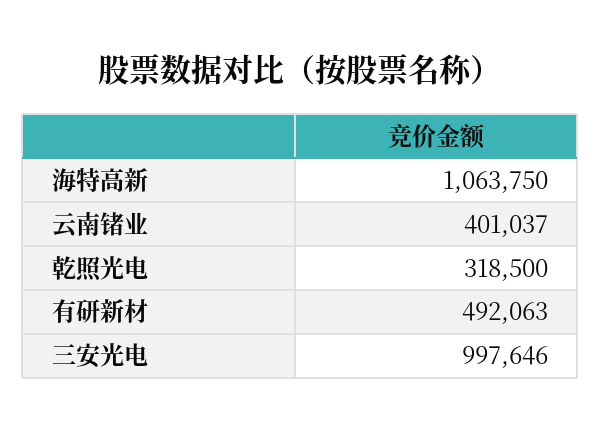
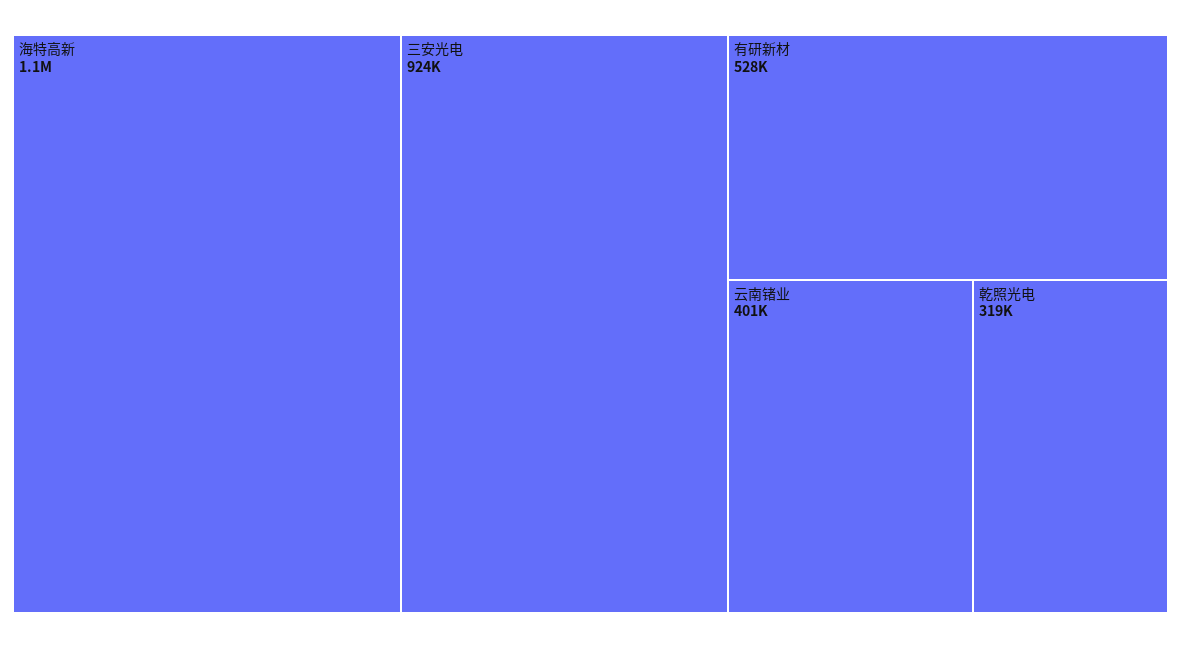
  {
    "海特高新": 1063750,
    "云南锗业": 401037,
    "乾照光电": 318500,
-   "有研新材": 492063,
+   "有研新材": 528000,
-   "三安光电": 997646
+   "三安光电": 924000
  }

